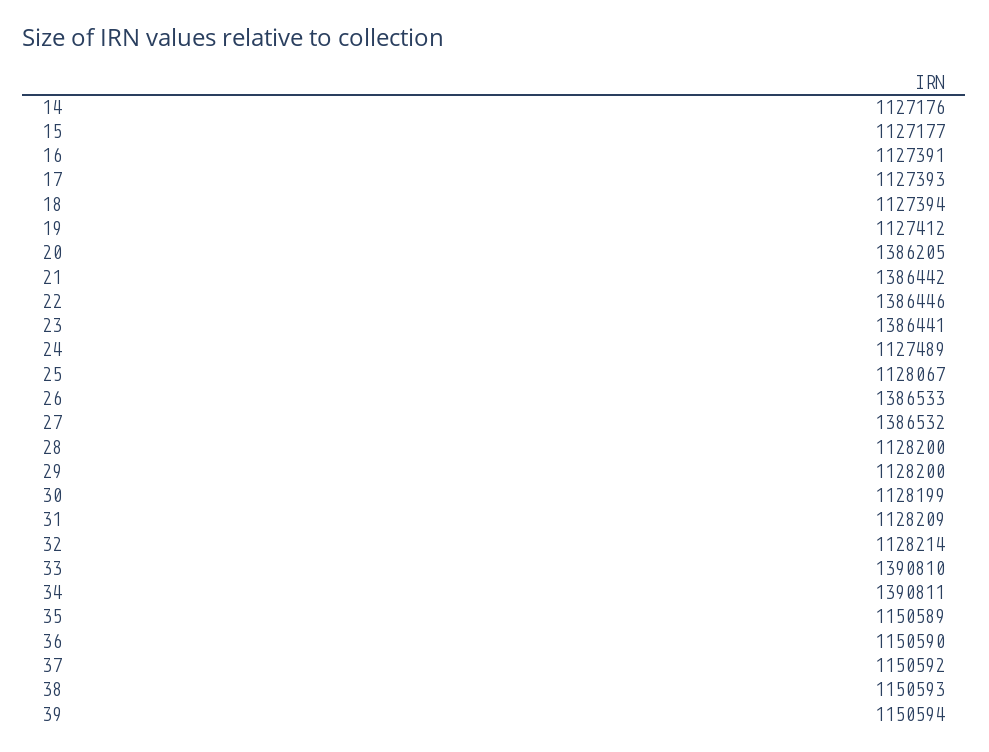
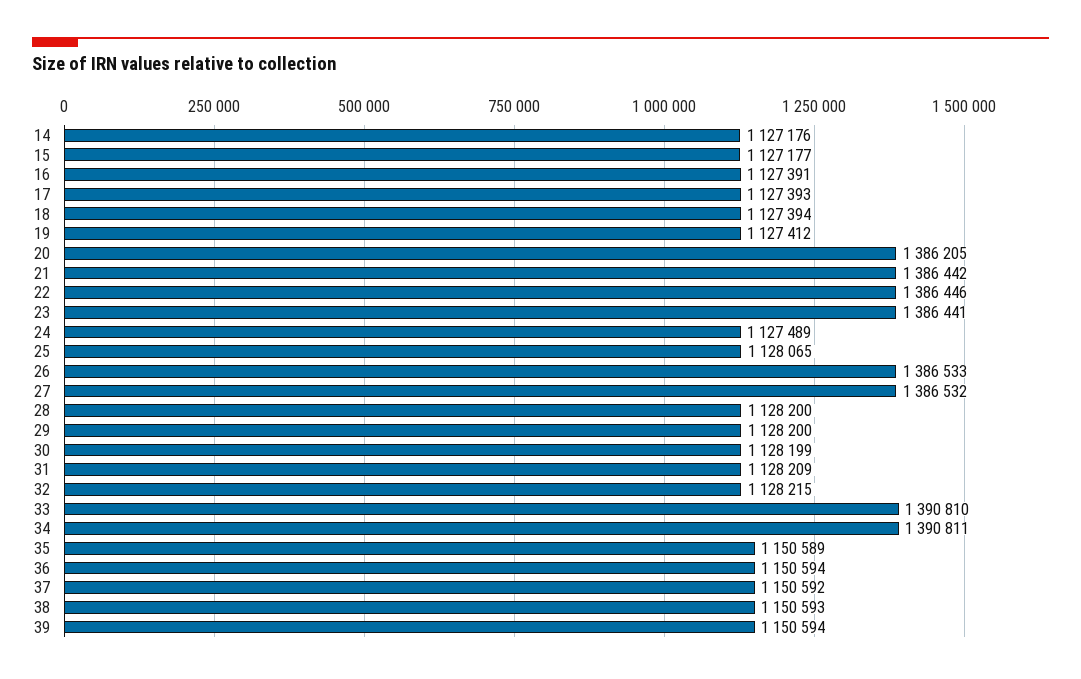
  {
    "14": 1127176,
    "15": 1127177,
    "16": 1127391,
    "17": 1127393,
    "18": 1127394,
    "19": 1127412,
    "20": 1386205,
    "21": 1386442,
    "22": 1386446,
    "23": 1386441,
    "24": 1127489,
-   "25": 1128067,
+   "25": 1128065,
    "26": 1386533,
    "27": 1386532,
    "28": 1128200,
    "29": 1128200,
    "30": 1128199,
    "31": 1128209,
-   "32": 1128214,
+   "32": 1128215,
    "33": 1390810,
    "34": 1390811,
    "35": 1150589,
-   "36": 1150590,
+   "36": 1150594,
    "37": 1150592,
    "38": 1150593,
    "39": 1150594
  }

